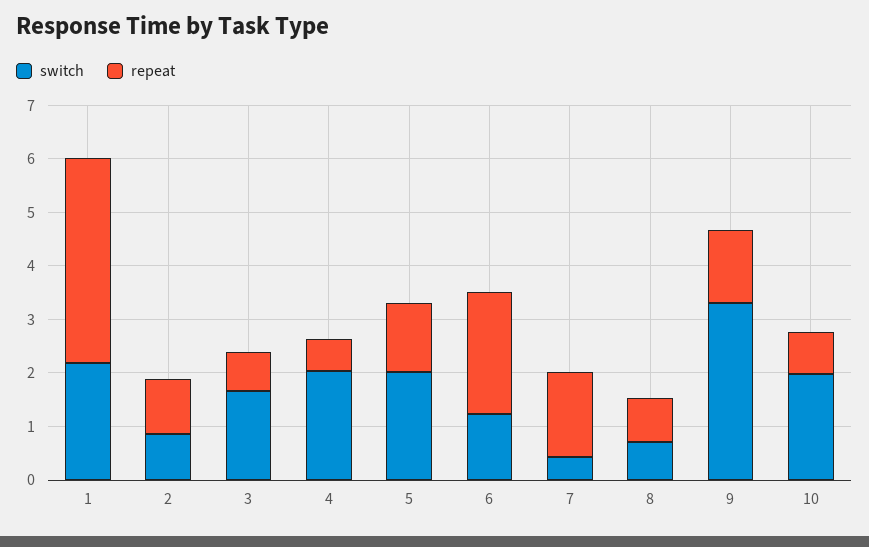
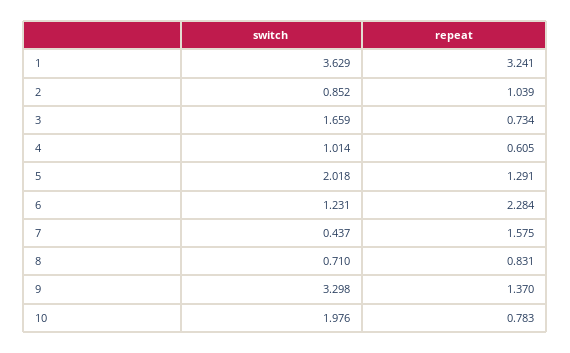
  {
    "switch": {
-     "1": 2.2,
+     "1": 3.629,
      "2": 0.852,
      "3": 1.659,
-     "4": 2,
+     "4": 1.014,
      "5": 2.018,
      "6": 1.231,
      "7": 0.437,
      "8": 0.71,
      "9": 3.298,
      "10": 1.976
    },
    "repeat": {
-     "1": 3.8,
+     "1": 3.241,
      "2": 1.039,
      "3": 0.734,
      "4": 0.605,
      "5": 1.291,
      "6": 2.284,
      "7": 1.575,
      "8": 0.831,
      "9": 1.37,
      "10": 0.783
    }
  }

